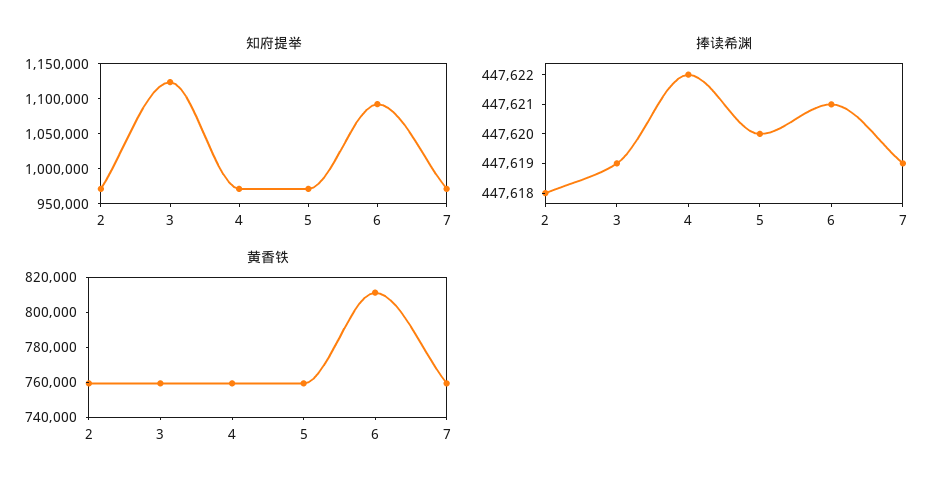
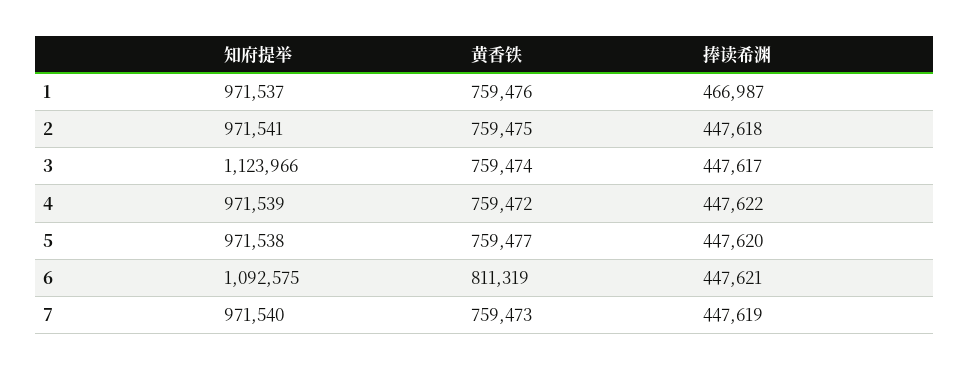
  {
    "知府提举": {
      "2": 971541,
      "3": 1123966,
      "4": 971539,
      "5": 971538,
      "6": 1092575,
-     "7": 971540
+     "7": 971540,
+     "1": 971537
    },
    "捧读希渊": {
      "2": 447618,
-     "3": 447619,
+     "3": 447617,
      "4": 447622,
      "5": 447620,
      "6": 447621,
-     "7": 447619
+     "7": 447619,
+     "1": 466987
    },
    "黄香铁": {
      "2": 759475,
      "3": 759474,
      "4": 759472,
      "5": 759477,
      "6": 811319,
-     "7": 759473
+     "7": 759473,
+     "1": 759476
    }
  }

